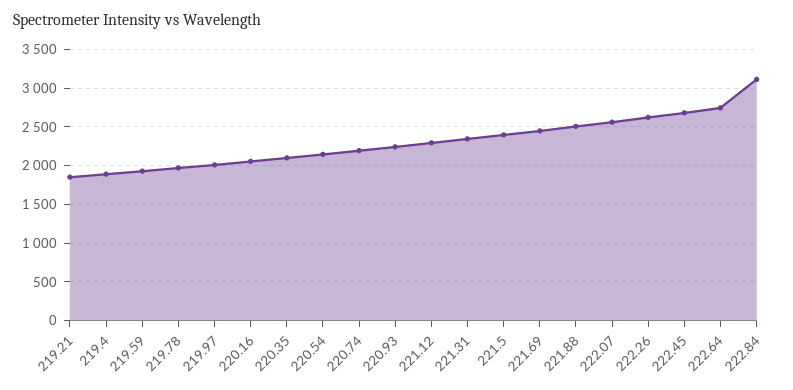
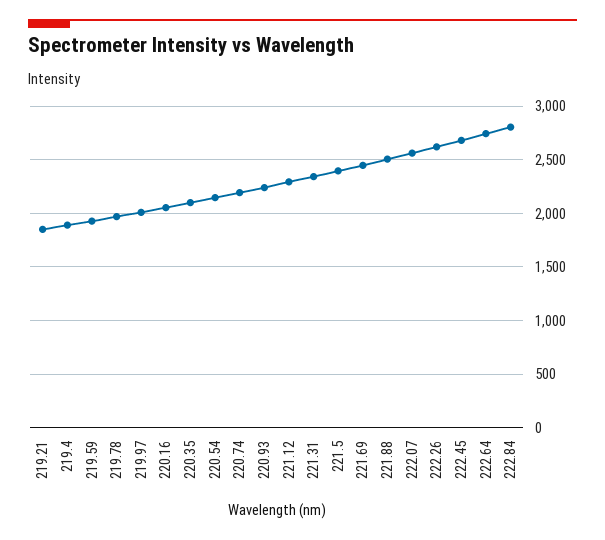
  {
    "219.21": 1900,
    "219.4": 1900,
    "219.59": 1900,
    "219.78": 2000,
    "219.97": 2000,
    "220.16": 2100,
    "220.35": 2100,
    "220.54": 2100,
    "220.74": 2200,
    "220.93": 2200,
    "221.12": 2300,
    "221.31": 2300,
    "221.5": 2400,
    "221.69": 2400,
    "221.88": 2500,
    "222.07": 2600,
    "222.26": 2600,
    "222.45": 2700,
    "222.64": 2700,
-   "222.84": 3100
+   "222.84": 2800
  }

